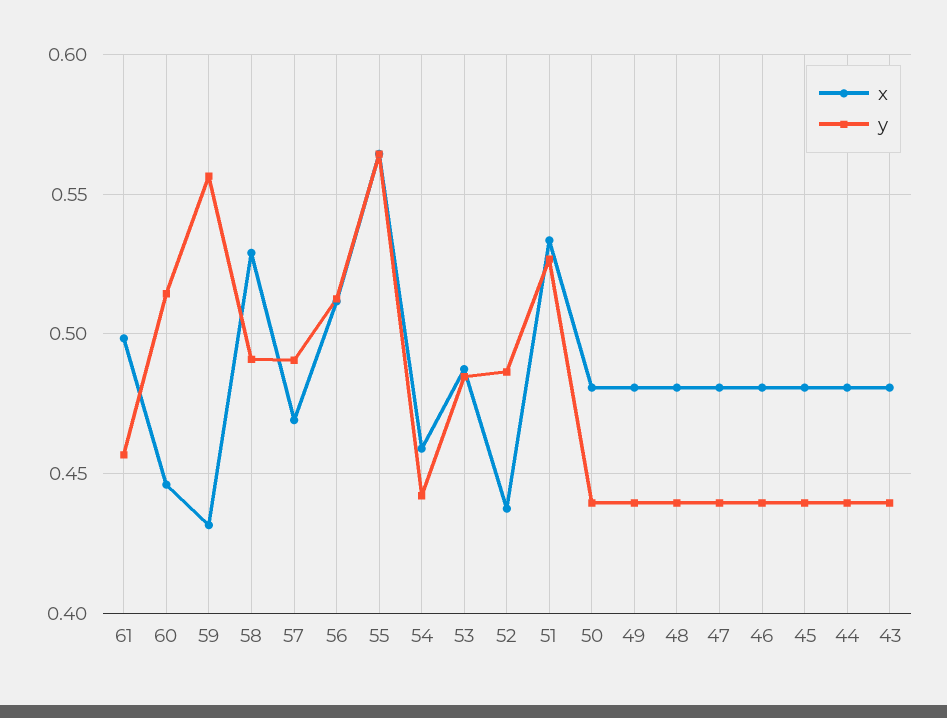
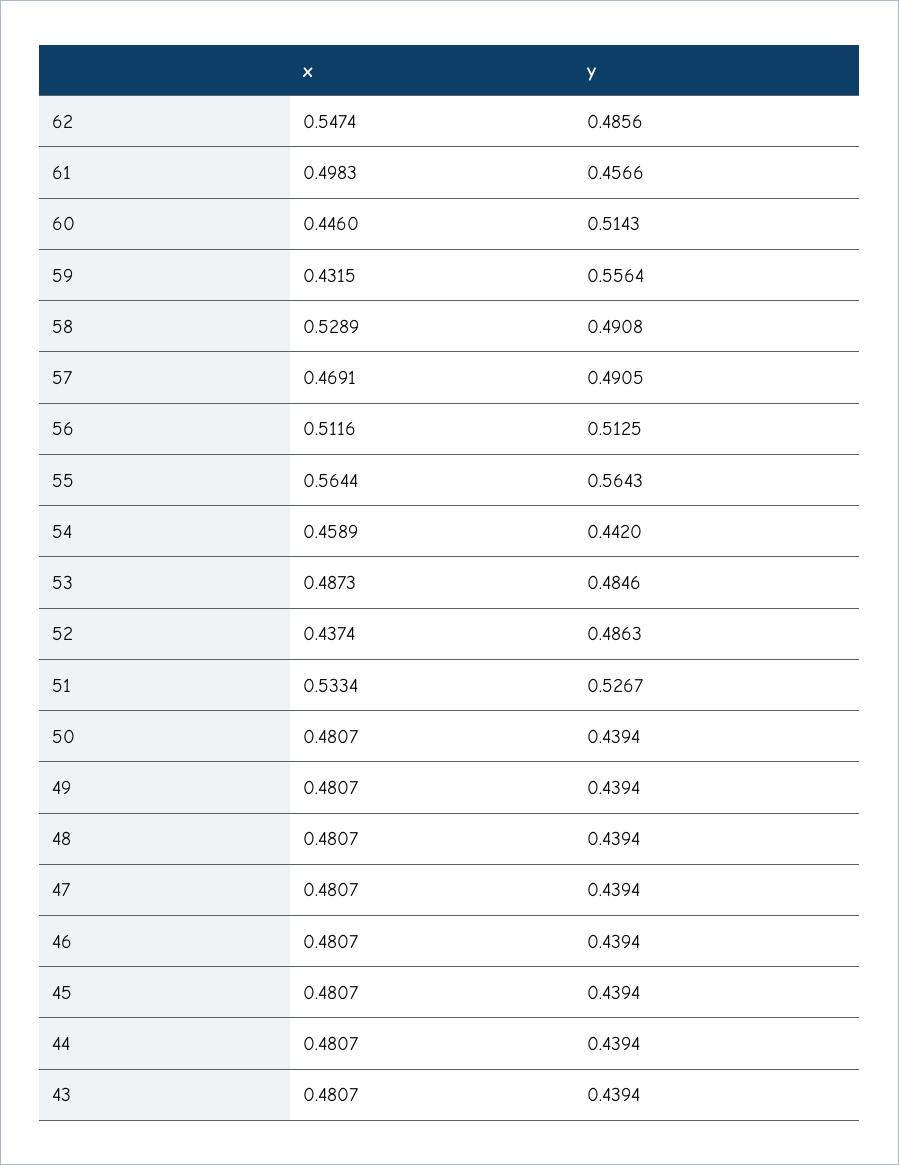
  {
    "x": {
      "61": 0.4983,
      "60": 0.446,
      "59": 0.4315,
      "58": 0.5289,
      "57": 0.4691,
      "56": 0.5116,
      "55": 0.5644,
      "54": 0.4589,
      "53": 0.4873,
      "52": 0.4374,
      "51": 0.5334,
      "50": 0.4807,
      "49": 0.4807,
      "48": 0.4807,
      "47": 0.4807,
      "46": 0.4807,
      "45": 0.4807,
      "44": 0.4807,
-     "43": 0.4807
+     "43": 0.4807,
+     "62": 0.5474
    },
    "y": {
      "61": 0.4566,
      "60": 0.5143,
      "59": 0.5564,
      "58": 0.4908,
      "57": 0.4905,
      "56": 0.5125,
      "55": 0.5643,
      "54": 0.442,
      "53": 0.4846,
      "52": 0.4863,
      "51": 0.5267,
      "50": 0.4394,
      "49": 0.4394,
      "48": 0.4394,
      "47": 0.4394,
      "46": 0.4394,
      "45": 0.4394,
      "44": 0.4394,
-     "43": 0.4394
+     "43": 0.4394,
+     "62": 0.4856
    }
  }

